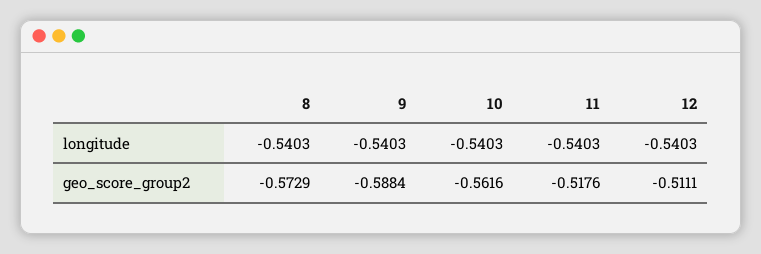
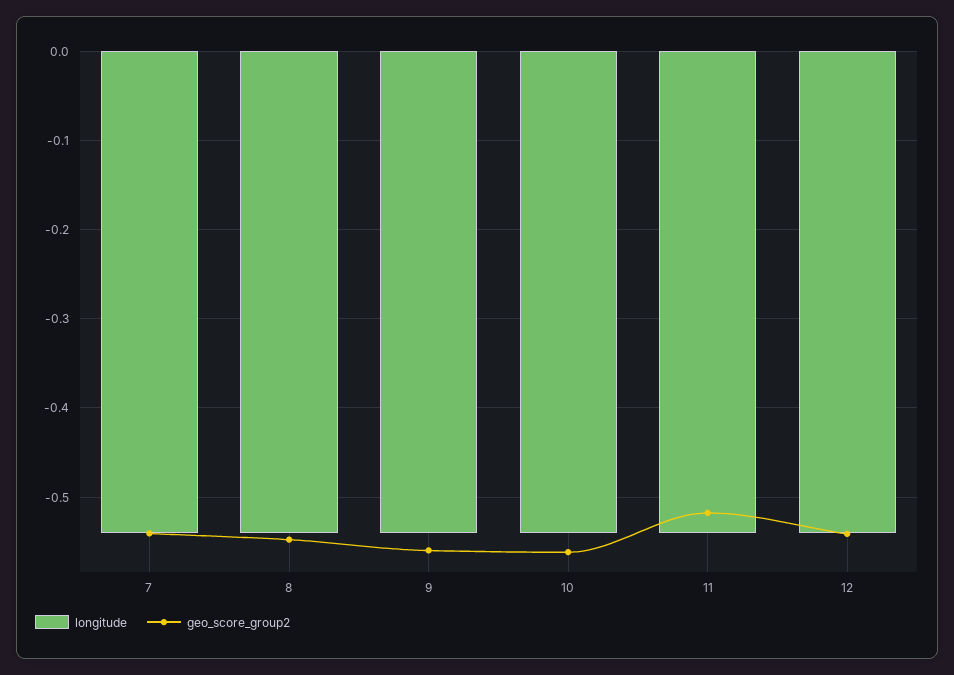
  {
    "longitude": {
      "8": -0.5403,
      "9": -0.5403,
      "10": -0.5403,
      "11": -0.5403,
-     "12": -0.5403
+     "12": -0.5403,
+     "7": -0.54
    },
    "geo_score_group2": {
-     "8": -0.5729,
+     "8": -0.55,
-     "9": -0.5884,
+     "9": -0.56,
      "10": -0.5616,
      "11": -0.5176,
-     "12": -0.5111
+     "12": -0.54,
+     "7": -0.54
    }
  }

